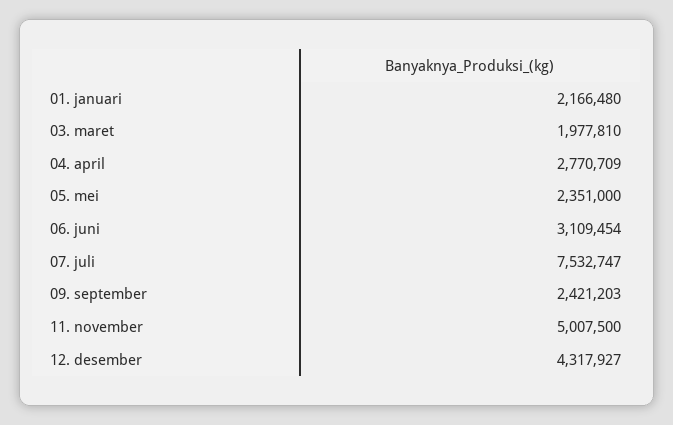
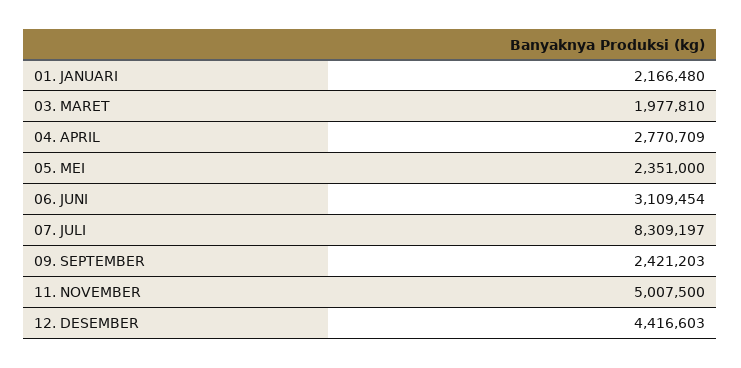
  {
    "01. januari": 2166480,
    "03. maret": 1977810,
    "04. april": 2770709,
    "05. mei": 2351000,
    "06. juni": 3109454,
-   "07. juli": 7532747,
+   "07. juli": 8309197,
    "09. september": 2421203,
    "11. november": 5007500,
-   "12. desember": 4317927
+   "12. desember": 4416603
  }

